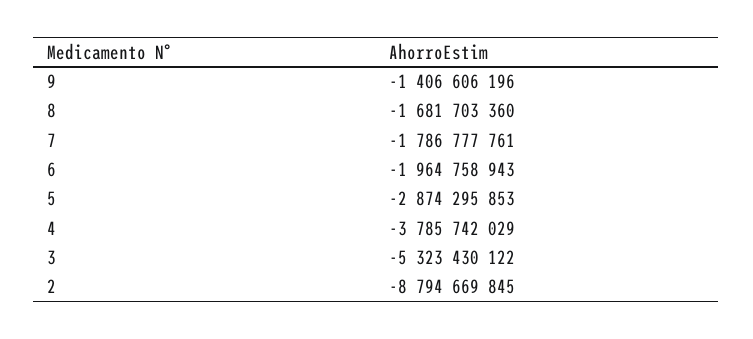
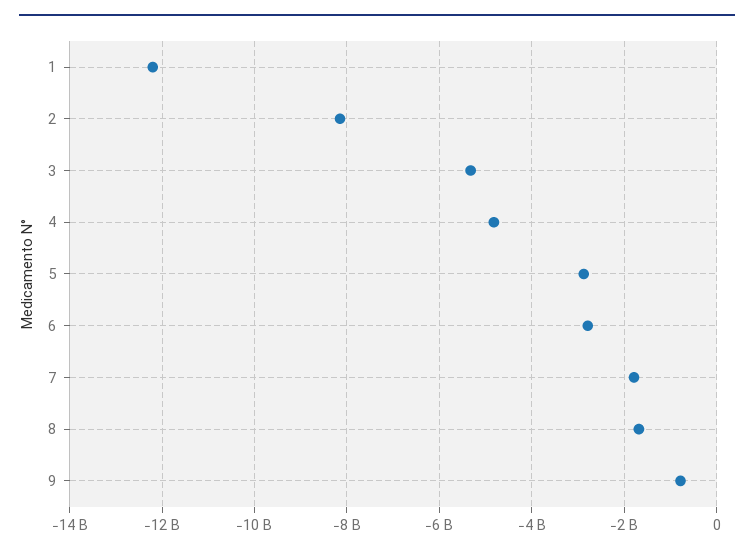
  {
-   "9": -1406606196,
+   "9": -800000000,
    "8": -1681703360,
    "7": -1786777761,
-   "6": -1964758943,
+   "6": -2800000000,
    "5": -2874295853,
-   "4": -3785742029,
+   "4": -4800000000,
    "3": -5323430122,
-   "2": -8794669845
+   "2": -8200000000,
+   "1": -12200000000
  }

